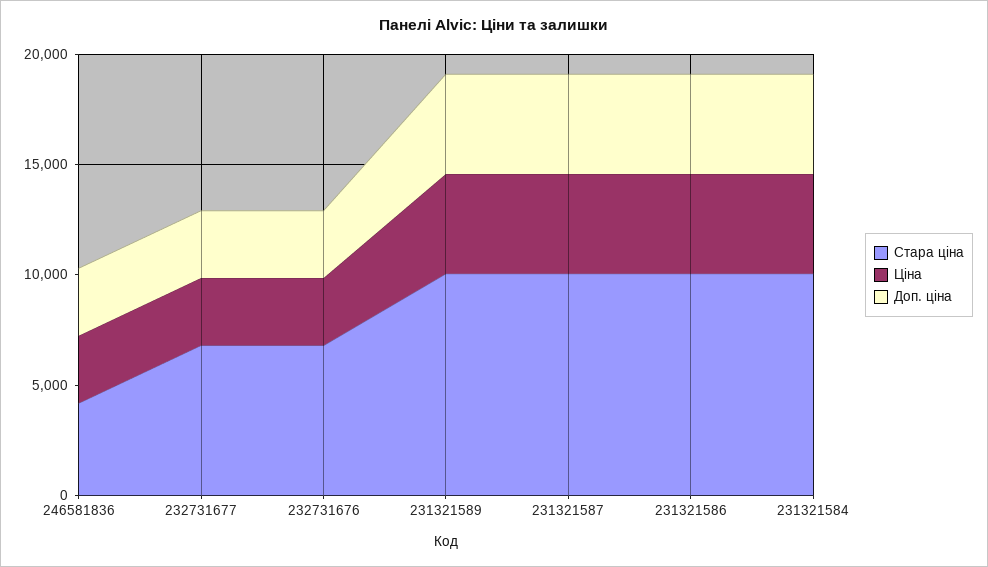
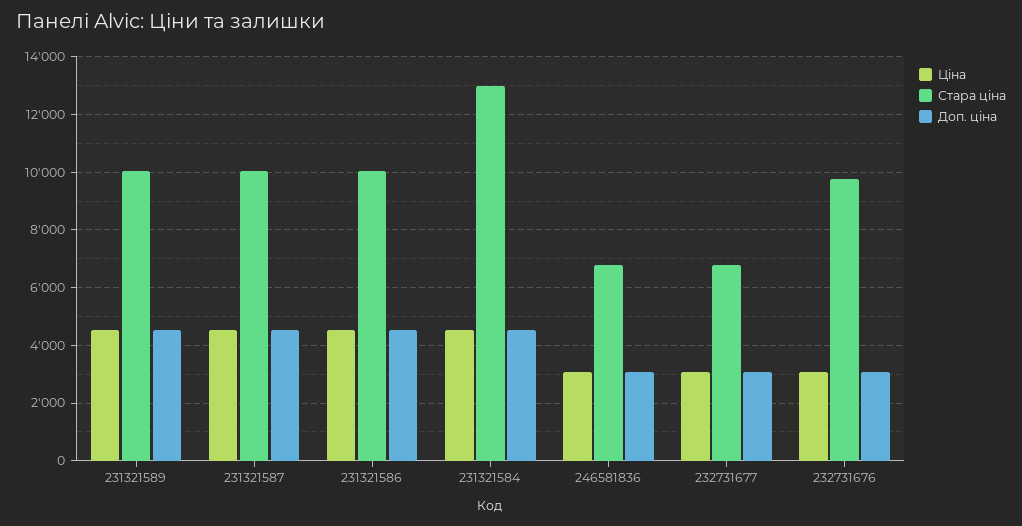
  {
    "Стара ціна": {
-     "246581836": 4000,
+     "246581836": 6750,
      "232731677": 6750,
-     "232731676": 7000,
+     "232731676": 9750,
      "231321589": 10000,
      "231321587": 10000,
      "231321586": 10000,
-     "231321584": 10000
+     "231321584": 13000
    },
    "Ціна": {
      "246581836": 3000,
      "232731677": 3000,
      "232731676": 3000,
      "231321589": 4500,
      "231321587": 4500,
      "231321586": 4500,
      "231321584": 4500
    },
    "Доп. ціна": {
      "246581836": 3000,
      "232731677": 3000,
      "232731676": 3000,
      "231321589": 4500,
      "231321587": 4500,
      "231321586": 4500,
      "231321584": 4500
    }
  }

